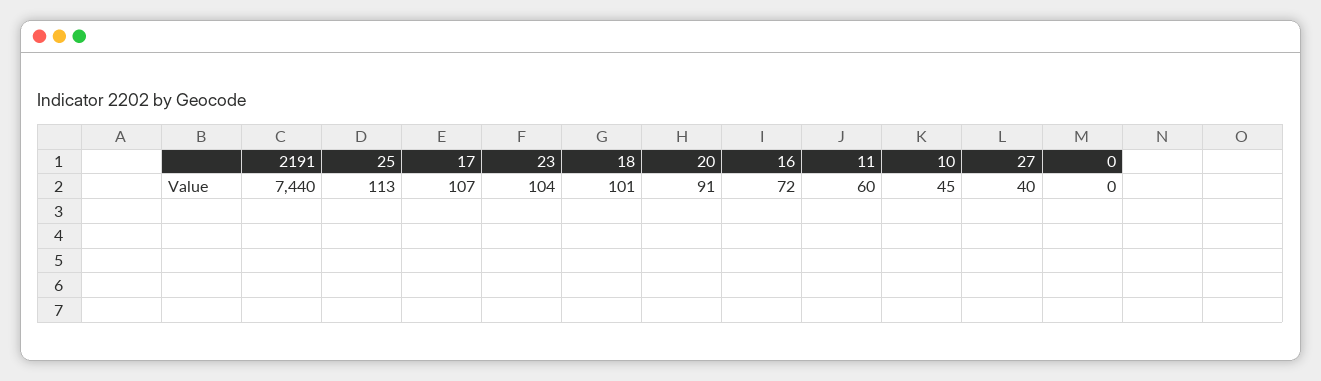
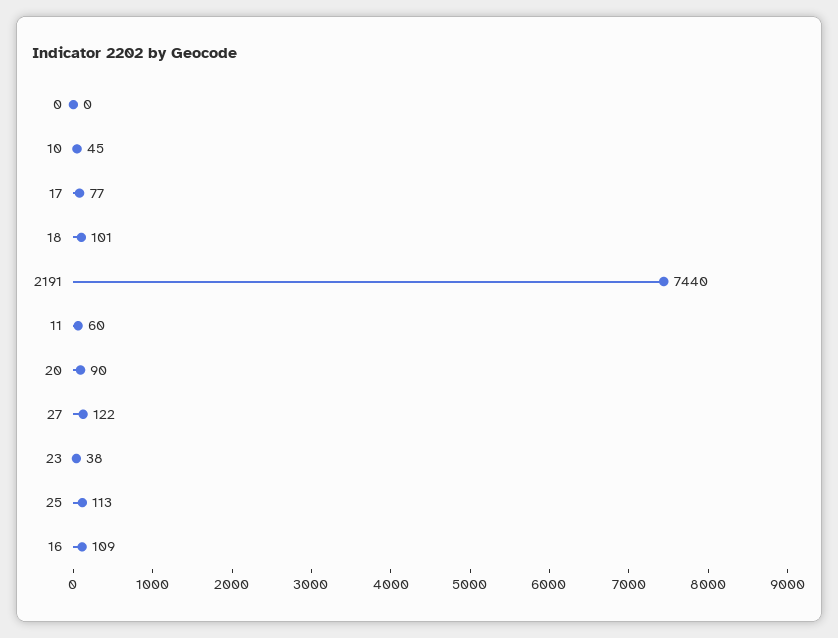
  {
    "2191": 7440,
    "25": 113,
-   "17": 107,
+   "17": 77,
-   "23": 104,
+   "23": 38,
    "18": 101,
-   "20": 91,
+   "20": 90,
-   "16": 72,
+   "16": 109,
    "11": 60,
    "10": 45,
-   "27": 40,
+   "27": 122,
    "0": 0
  }

